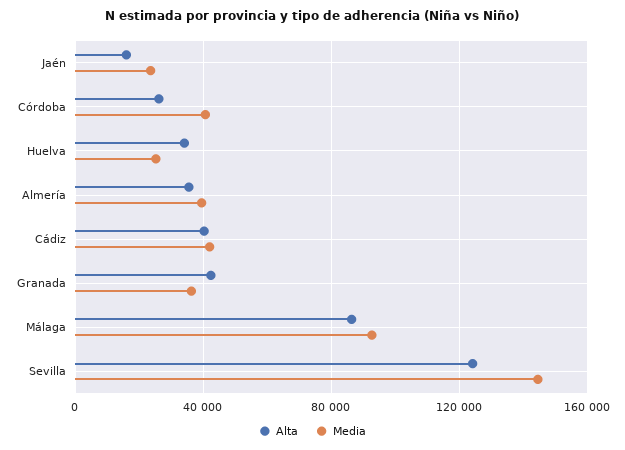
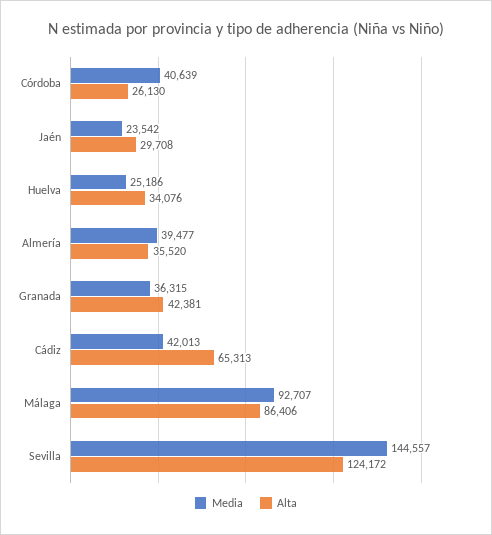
  {
    "Alta": {
-     "Jaén": 15000,
+     "Jaén": 29708,
      "Córdoba": 26130,
      "Huelva": 34076,
      "Almería": 35520,
-     "Cádiz": 40000,
+     "Cádiz": 65313,
      "Granada": 42381,
      "Málaga": 86406,
      "Sevilla": 124172
    },
    "Media": {
      "Jaén": 23542,
      "Córdoba": 40639,
      "Huelva": 25186,
      "Almería": 39477,
      "Cádiz": 42013,
      "Granada": 36315,
      "Málaga": 92707,
      "Sevilla": 144557
    }
  }

